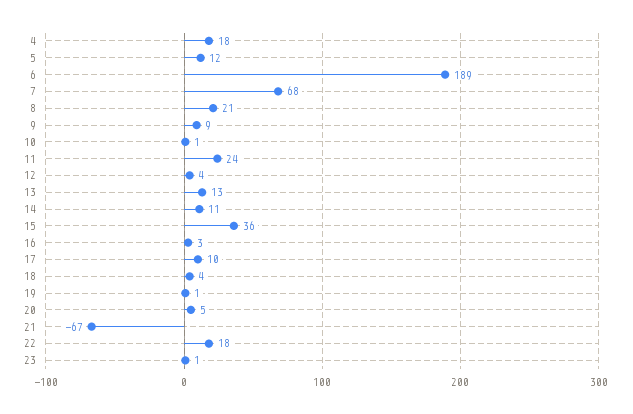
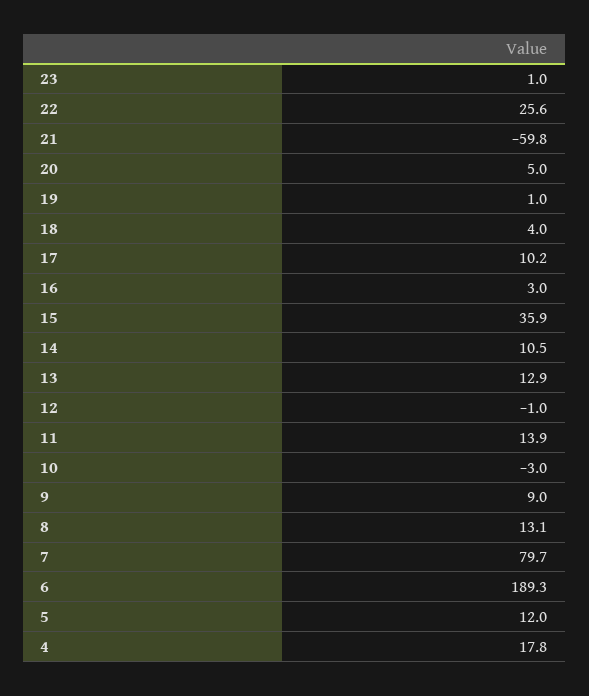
  {
    "4": 17.8,
    "5": 12,
    "6": 189.3,
-   "7": 68,
+   "7": 79.7,
-   "8": 21,
+   "8": 13.1,
    "9": 9,
-   "10": 1,
+   "10": -3,
-   "11": 24,
+   "11": 13.9,
-   "12": 4,
+   "12": -1,
    "13": 12.9,
    "14": 10.5,
    "15": 35.9,
    "16": 3,
    "17": 10.2,
    "18": 4,
    "19": 1,
    "20": 5,
-   "21": -67,
+   "21": -59.8,
-   "22": 18,
+   "22": 25.6,
    "23": 1
  }

